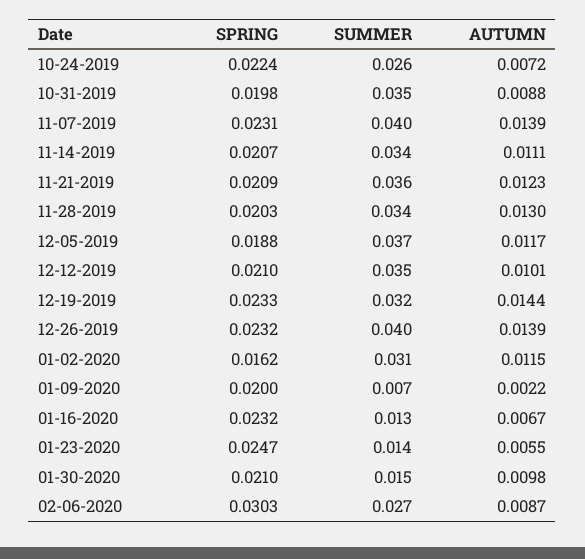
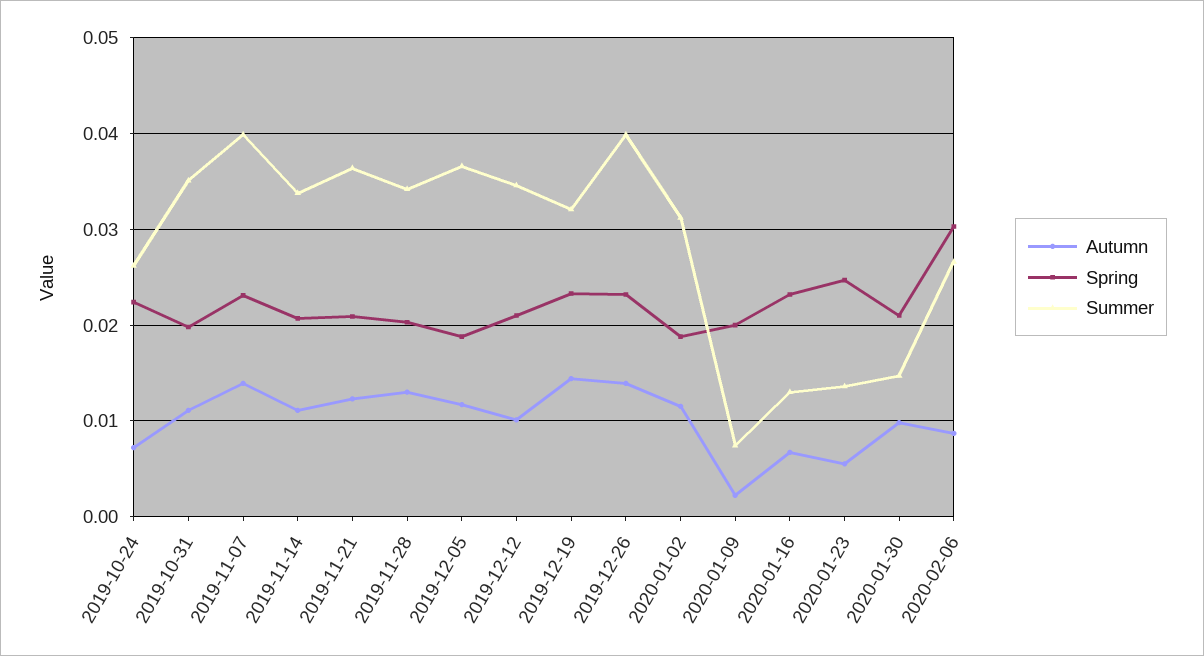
  {
    "SPRING": {
      "10-24-2019": 0.0224,
      "10-31-2019": 0.0198,
      "11-07-2019": 0.0231,
      "11-14-2019": 0.0207,
      "11-21-2019": 0.0209,
      "11-28-2019": 0.0203,
      "12-05-2019": 0.0188,
      "12-12-2019": 0.021,
      "12-19-2019": 0.0233,
      "12-26-2019": 0.0232,
-     "01-02-2020": 0.0162,
+     "01-02-2020": 0.019,
      "01-09-2020": 0.02,
      "01-16-2020": 0.0232,
      "01-23-2020": 0.0247,
      "01-30-2020": 0.021,
      "02-06-2020": 0.0303
    },
    "SUMMER": {
      "10-24-2019": 0.026,
      "10-31-2019": 0.035,
      "11-07-2019": 0.04,
      "11-14-2019": 0.034,
      "11-21-2019": 0.036,
      "11-28-2019": 0.034,
      "12-05-2019": 0.037,
      "12-12-2019": 0.035,
      "12-19-2019": 0.032,
      "12-26-2019": 0.04,
      "01-02-2020": 0.031,
      "01-09-2020": 0.007,
      "01-16-2020": 0.013,
      "01-23-2020": 0.014,
      "01-30-2020": 0.015,
      "02-06-2020": 0.027
    },
    "AUTUMN": {
      "10-24-2019": 0.0072,
-     "10-31-2019": 0.0088,
+     "10-31-2019": 0.011,
      "11-07-2019": 0.0139,
      "11-14-2019": 0.0111,
      "11-21-2019": 0.0123,
      "11-28-2019": 0.013,
      "12-05-2019": 0.0117,
      "12-12-2019": 0.0101,
      "12-19-2019": 0.0144,
      "12-26-2019": 0.0139,
      "01-02-2020": 0.0115,
      "01-09-2020": 0.0022,
      "01-16-2020": 0.0067,
      "01-23-2020": 0.0055,
      "01-30-2020": 0.0098,
      "02-06-2020": 0.0087
    }
  }

